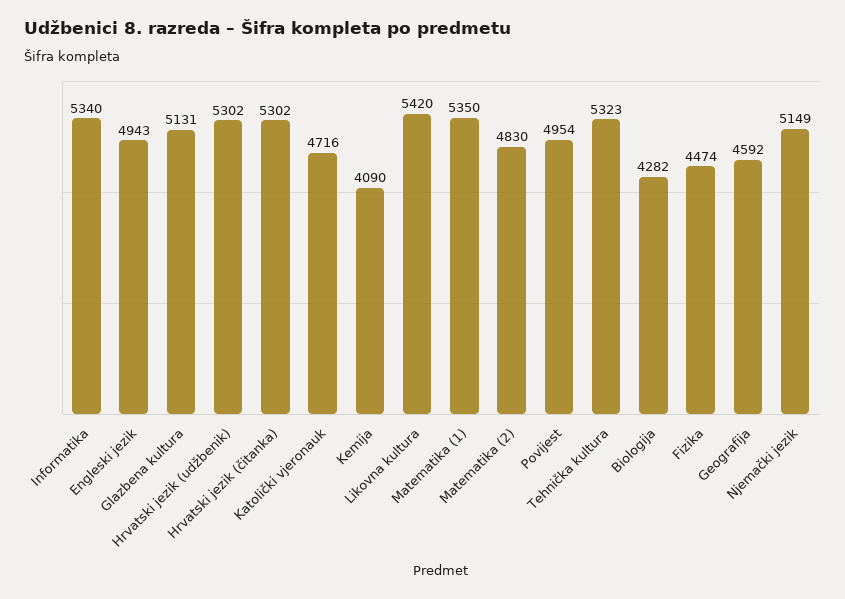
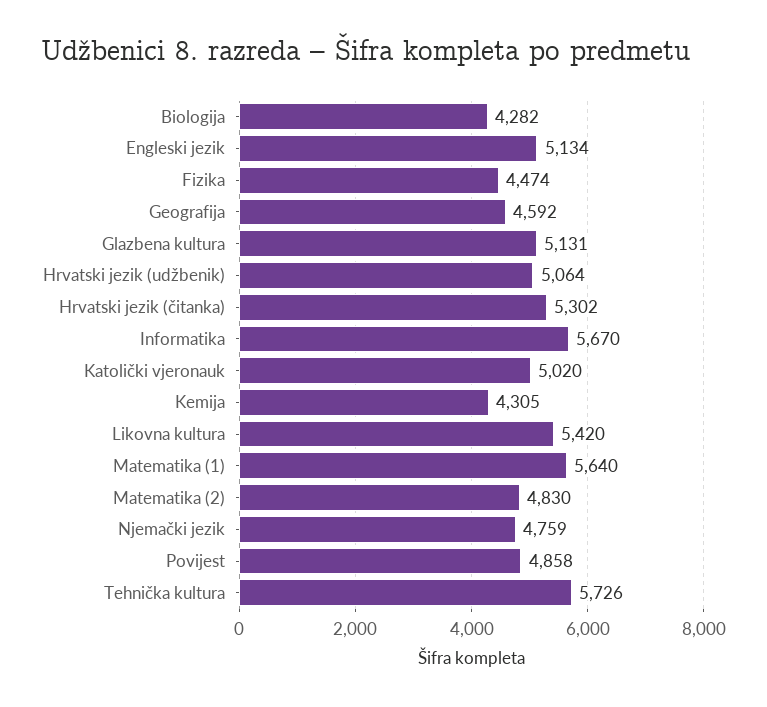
  {
-   "Informatika": 5340,
+   "Informatika": 5670,
-   "Engleski jezik": 4943,
+   "Engleski jezik": 5134,
    "Glazbena kultura": 5131,
-   "Hrvatski jezik (udžbenik)": 5302,
+   "Hrvatski jezik (udžbenik)": 5064,
    "Hrvatski jezik (čitanka)": 5302,
-   "Katolički vjeronauk": 4716,
+   "Katolički vjeronauk": 5020,
-   "Kemija": 4090,
+   "Kemija": 4305,
    "Likovna kultura": 5420,
-   "Matematika (1)": 5350,
+   "Matematika (1)": 5640,
    "Matematika (2)": 4830,
-   "Povijest": 4954,
+   "Povijest": 4858,
-   "Tehnička kultura": 5323,
+   "Tehnička kultura": 5726,
    "Biologija": 4282,
    "Fizika": 4474,
    "Geografija": 4592,
-   "Njemački jezik": 5149
+   "Njemački jezik": 4759
  }

